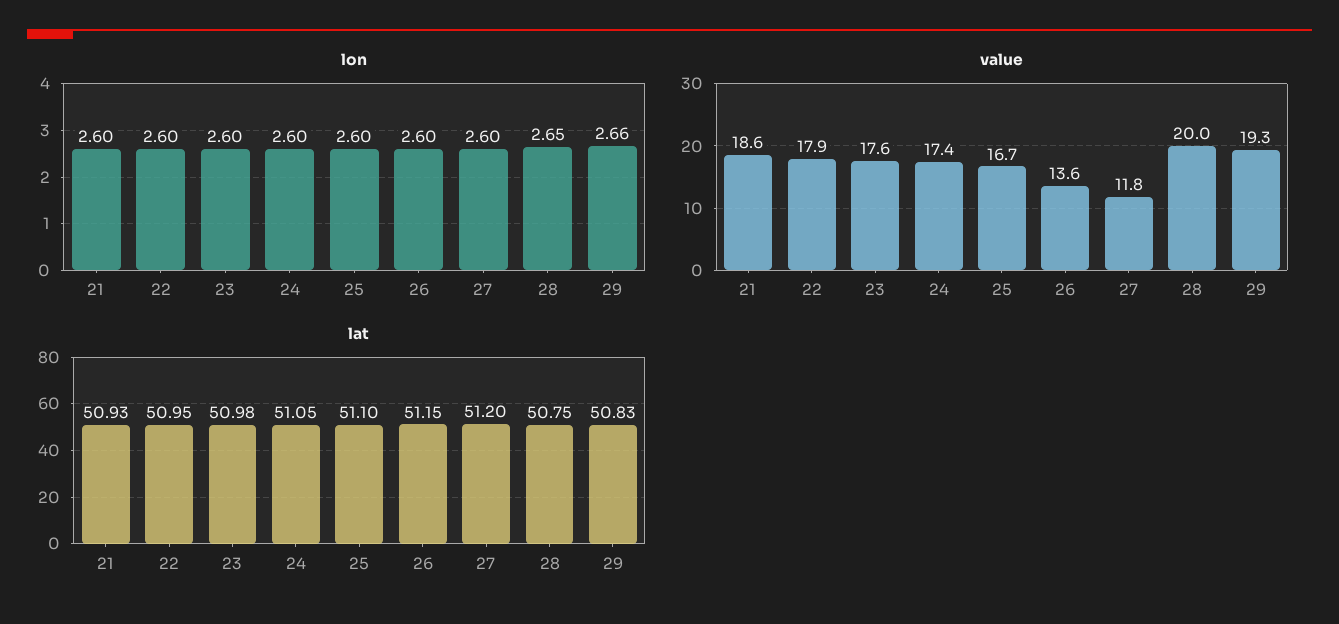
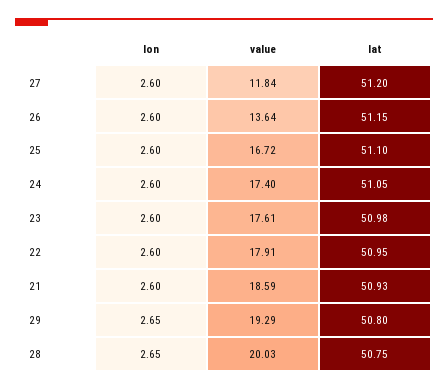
  {
    "lon": {
      "21": 2.6,
      "22": 2.6,
      "23": 2.6,
      "24": 2.6,
      "25": 2.6,
      "26": 2.6,
      "27": 2.6,
      "28": 2.65,
-     "29": 2.66
+     "29": 2.65
    },
    "value": {
      "21": 18.59,
      "22": 17.91,
      "23": 17.61,
      "24": 17.4,
      "25": 16.72,
      "26": 13.64,
      "27": 11.84,
      "28": 20.03,
      "29": 19.29
    },
    "lat": {
      "21": 50.93,
      "22": 50.95,
      "23": 50.98,
      "24": 51.05,
      "25": 51.1,
      "26": 51.15,
      "27": 51.2,
      "28": 50.75,
-     "29": 50.83
+     "29": 50.8
    }
  }

